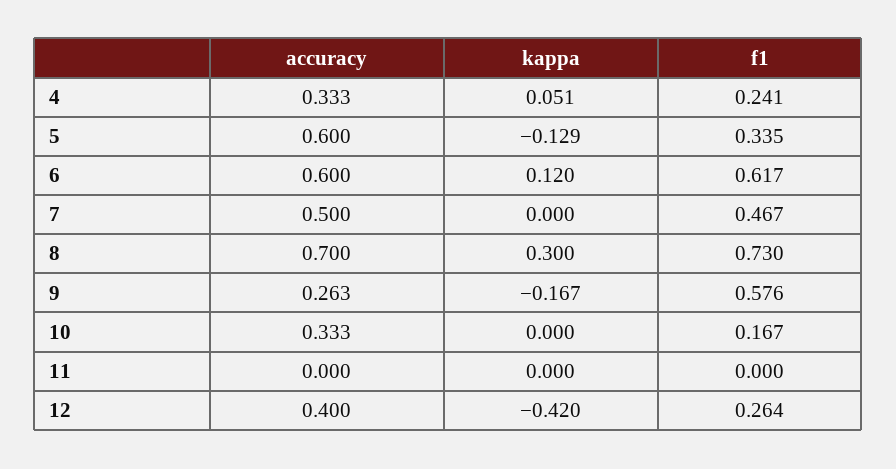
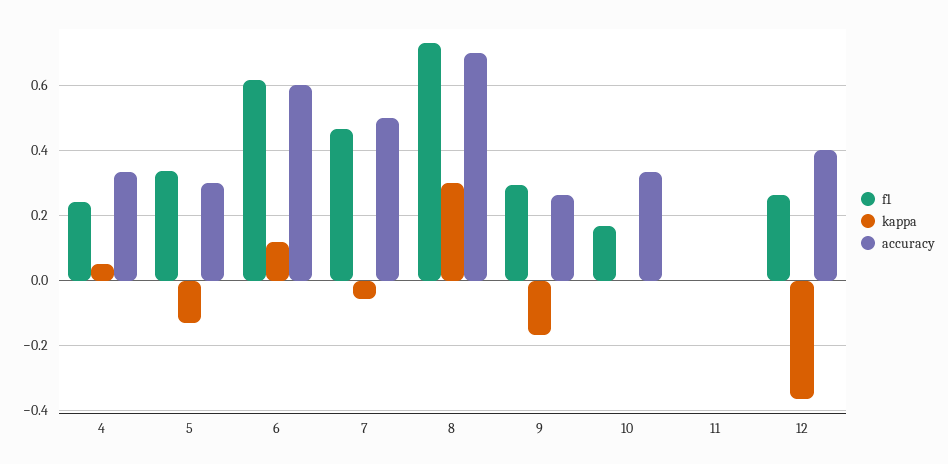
  {
    "accuracy": {
      "4": 0.333,
-     "5": 0.6,
+     "5": 0.3,
      "6": 0.6,
      "7": 0.5,
      "8": 0.7,
      "9": 0.263,
      "10": 0.333,
      "11": 0,
      "12": 0.4
    },
    "kappa": {
      "4": 0.051,
      "5": -0.129,
      "6": 0.12,
-     "7": 0,
+     "7": -0.06,
      "8": 0.3,
      "9": -0.167,
      "10": 0,
      "11": 0,
-     "12": -0.42
+     "12": -0.36
    },
    "f1": {
      "4": 0.241,
      "5": 0.335,
      "6": 0.617,
      "7": 0.467,
      "8": 0.73,
-     "9": 0.576,
+     "9": 0.3,
      "10": 0.167,
      "11": 0,
      "12": 0.264
    }
  }

